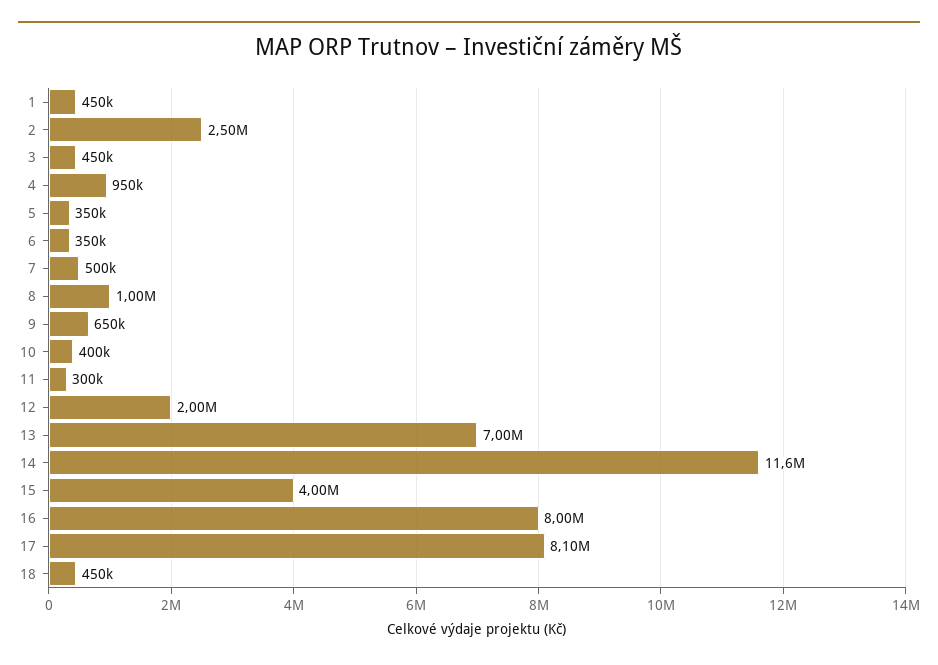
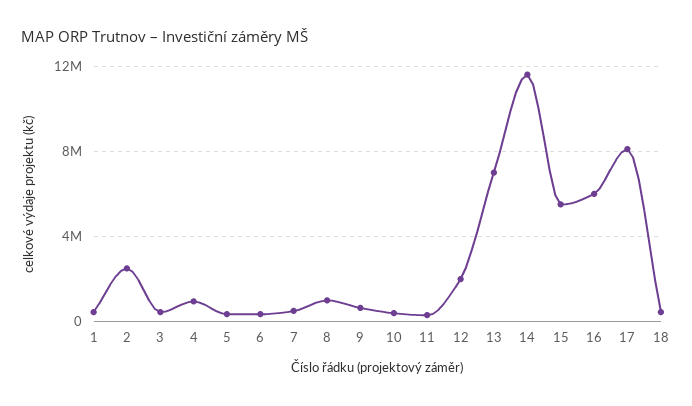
  {
    "1": 450000,
    "2": 2500000,
    "3": 450000,
    "4": 950000,
    "5": 350000,
    "6": 350000,
    "7": 500000,
    "8": 1000000,
    "9": 650000,
    "10": 400000,
    "11": 300000,
    "12": 2000000,
    "13": 7000000,
    "14": 11600000,
-   "15": 4000000,
+   "15": 5500000,
-   "16": 8000000,
+   "16": 6000000,
    "17": 8100000,
    "18": 450000
  }

